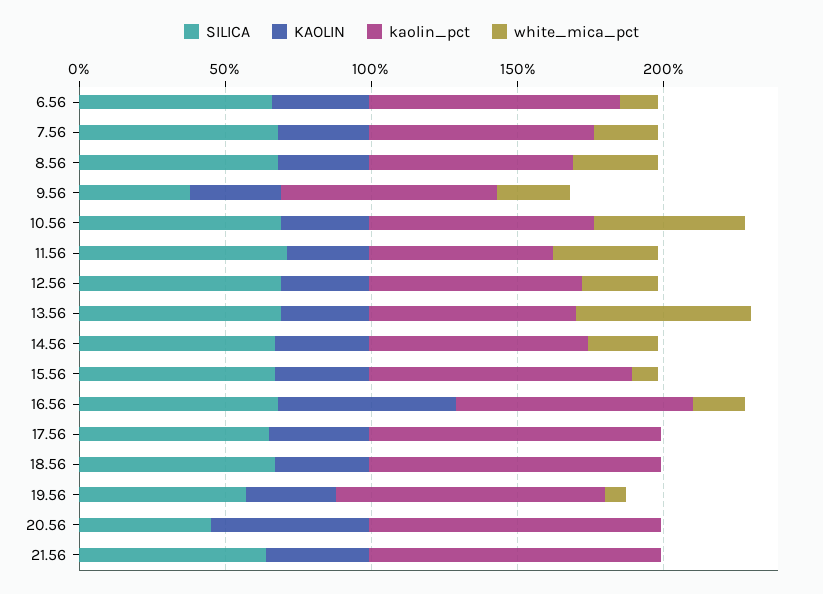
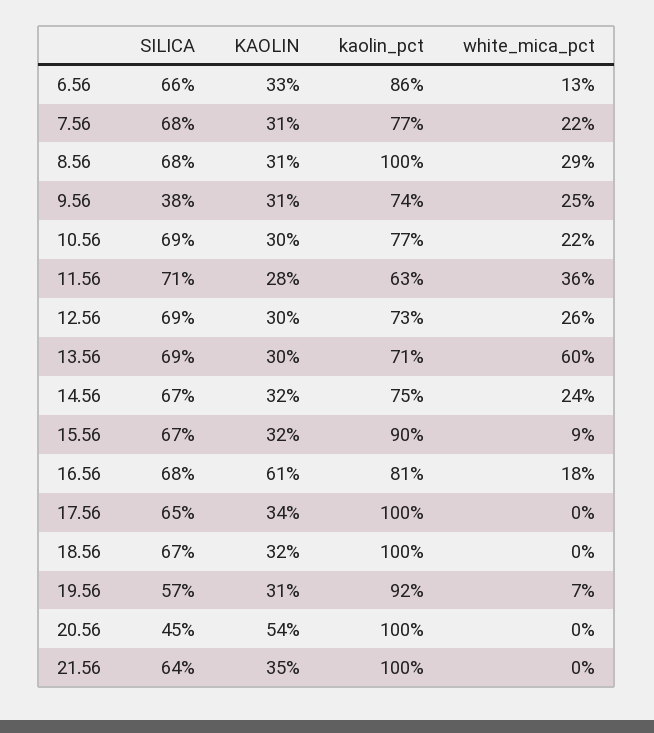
  {
    "SILICA": {
      "6.56": 66,
      "7.56": 68,
      "8.56": 68,
      "9.56": 38,
      "10.56": 69,
      "11.56": 71,
      "12.56": 69,
      "13.56": 69,
      "14.56": 67,
      "15.56": 67,
      "16.56": 68,
      "17.56": 65,
      "18.56": 67,
      "19.56": 57,
      "20.56": 45,
      "21.56": 64
    },
    "KAOLIN": {
      "6.56": 33,
      "7.56": 31,
      "8.56": 31,
      "9.56": 31,
      "10.56": 30,
      "11.56": 28,
      "12.56": 30,
      "13.56": 30,
      "14.56": 32,
      "15.56": 32,
      "16.56": 61,
      "17.56": 34,
      "18.56": 32,
      "19.56": 31,
      "20.56": 54,
      "21.56": 35
    },
    "kaolin_pct": {
      "6.56": 86,
      "7.56": 77,
-     "8.56": 70,
+     "8.56": 100,
      "9.56": 74,
      "10.56": 77,
      "11.56": 63,
      "12.56": 73,
      "13.56": 71,
      "14.56": 75,
      "15.56": 90,
      "16.56": 81,
      "17.56": 100,
      "18.56": 100,
      "19.56": 92,
      "20.56": 100,
      "21.56": 100
    },
    "white_mica_pct": {
      "6.56": 13,
      "7.56": 22,
      "8.56": 29,
      "9.56": 25,
-     "10.56": 50,
+     "10.56": 22,
      "11.56": 36,
      "12.56": 26,
      "13.56": 60,
      "14.56": 24,
      "15.56": 9,
      "16.56": 18,
      "17.56": 0,
      "18.56": 0,
      "19.56": 7,
      "20.56": 0,
      "21.56": 0
    }
  }

